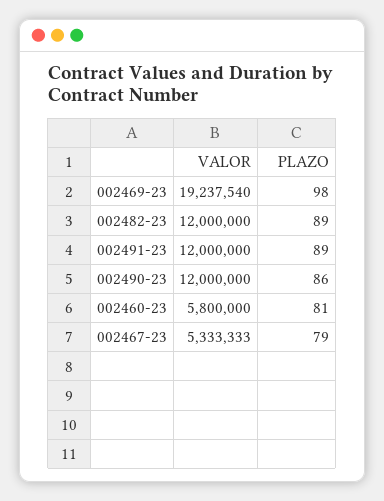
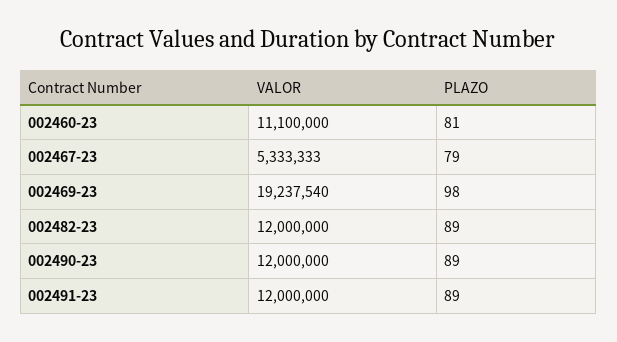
  {
    "VALOR": {
      "002469-23": 19237540,
      "002482-23": 12000000,
      "002491-23": 12000000,
      "002490-23": 12000000,
-     "002460-23": 5800000,
+     "002460-23": 11100000,
      "002467-23": 5333333
    },
    "PLAZO": {
      "002469-23": 98,
      "002482-23": 89,
      "002491-23": 89,
-     "002490-23": 86,
+     "002490-23": 89,
      "002460-23": 81,
      "002467-23": 79
    }
  }

